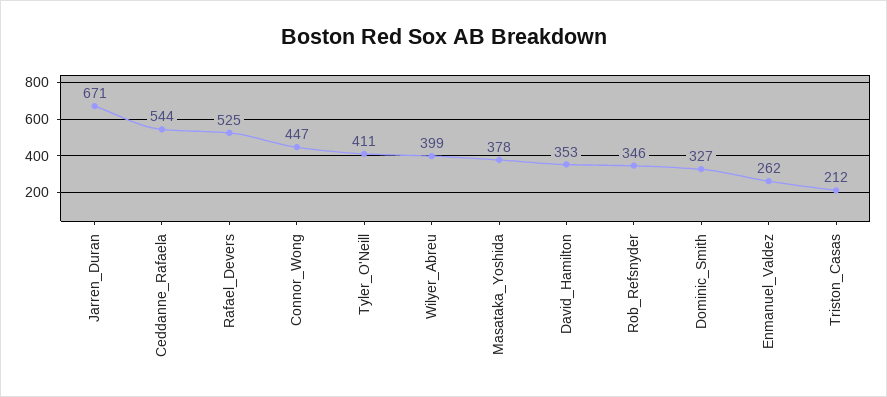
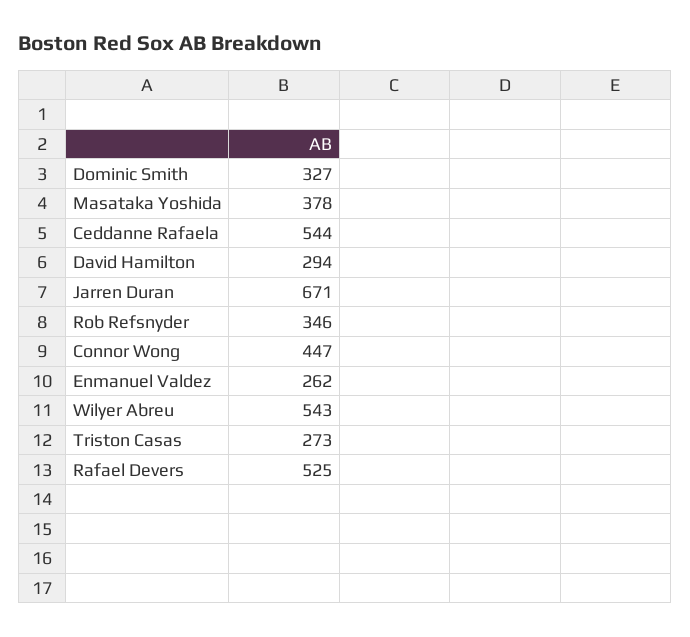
  {
    "Jarren_Duran": 671,
    "Ceddanne_Rafaela": 544,
    "Rafael_Devers": 525,
    "Connor_Wong": 447,
-   "Tyler_O'Neill": 411,
-   "Wilyer_Abreu": 399,
+   "Wilyer_Abreu": 543,
    "Masataka_Yoshida": 378,
-   "David_Hamilton": 353,
+   "David_Hamilton": 294,
    "Rob_Refsnyder": 346,
    "Dominic_Smith": 327,
    "Enmanuel_Valdez": 262,
-   "Triston_Casas": 212
+   "Triston_Casas": 273
  }

